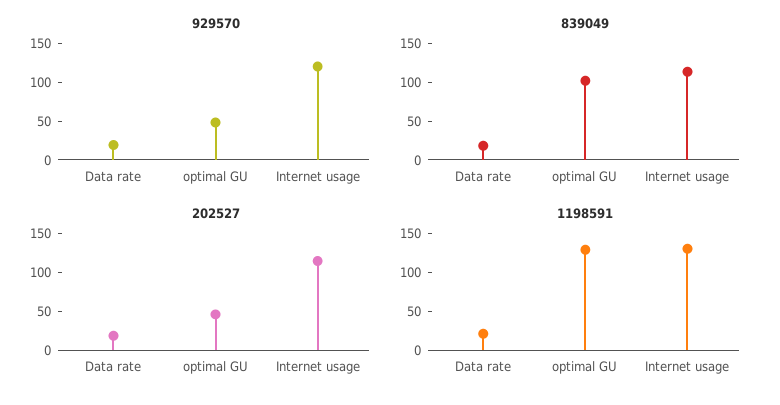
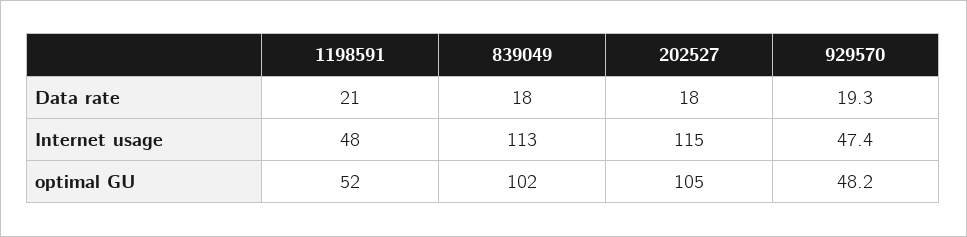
  {
    "929570": {
      "Data rate": 19.3,
      "optimal GU": 48.2,
-     "Internet usage": 125
+     "Internet usage": 47.4
    },
    "839049": {
      "Data rate": 18,
      "optimal GU": 102,
      "Internet usage": 113
    },
    "202527": {
      "Data rate": 18,
-     "optimal GU": 50,
+     "optimal GU": 105,
      "Internet usage": 115
    },
    "1198591": {
      "Data rate": 21,
-     "optimal GU": 125,
+     "optimal GU": 52,
-     "Internet usage": 125
+     "Internet usage": 48
    }
  }

